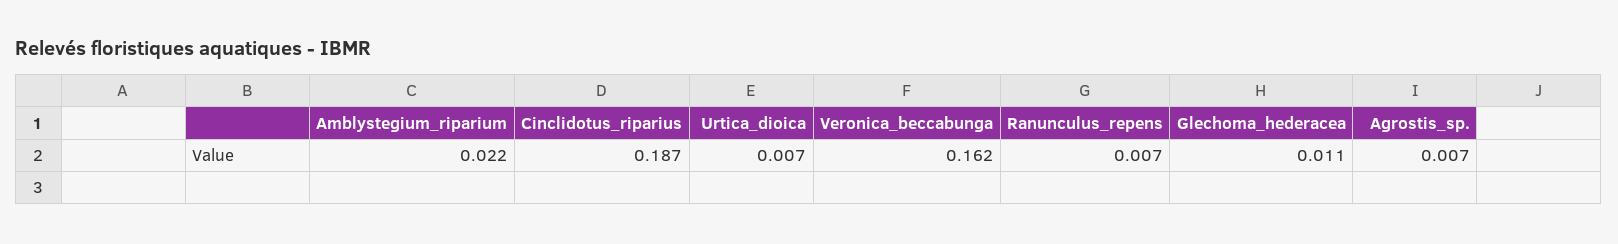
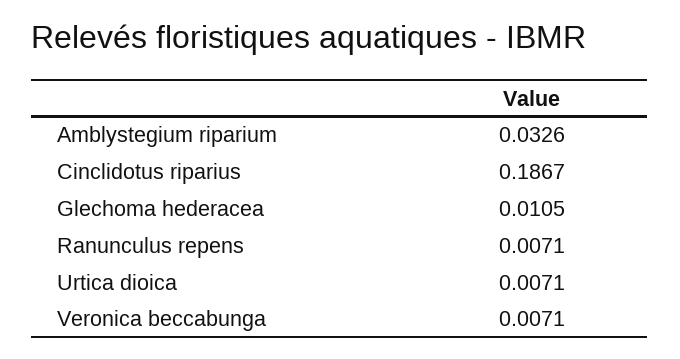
  {
-   "Amblystegium_riparium": 0.022,
+   "Amblystegium_riparium": 0.0326,
    "Cinclidotus_riparius": 0.1867,
    "Urtica_dioica": 0.0071,
-   "Veronica_beccabunga": 0.162,
+   "Veronica_beccabunga": 0.0071,
    "Ranunculus_repens": 0.0071,
-   "Glechoma_hederacea": 0.0105,
+   "Glechoma_hederacea": 0.0105
-   "Agrostis_sp.": 0.007
  }

